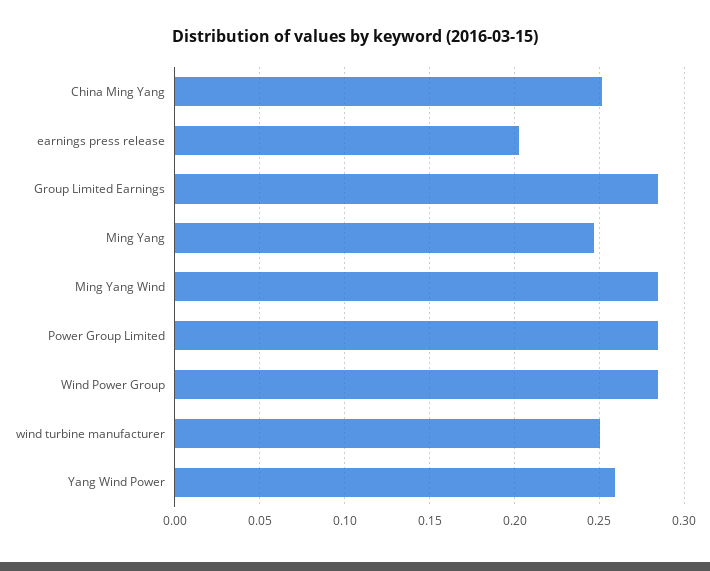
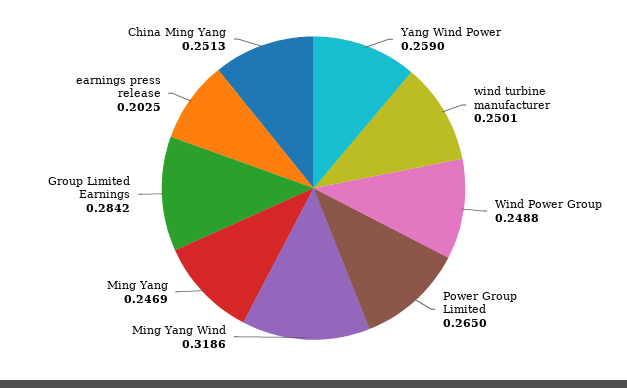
  {
    "China Ming Yang": 0.2513,
    "earnings press release": 0.2025,
    "Group Limited Earnings": 0.2842,
    "Ming Yang": 0.2469,
-   "Ming Yang Wind": 0.285,
+   "Ming Yang Wind": 0.3186,
-   "Power Group Limited": 0.285,
+   "Power Group Limited": 0.265,
-   "Wind Power Group": 0.285,
+   "Wind Power Group": 0.2488,
    "wind turbine manufacturer": 0.2501,
    "Yang Wind Power": 0.259
  }

